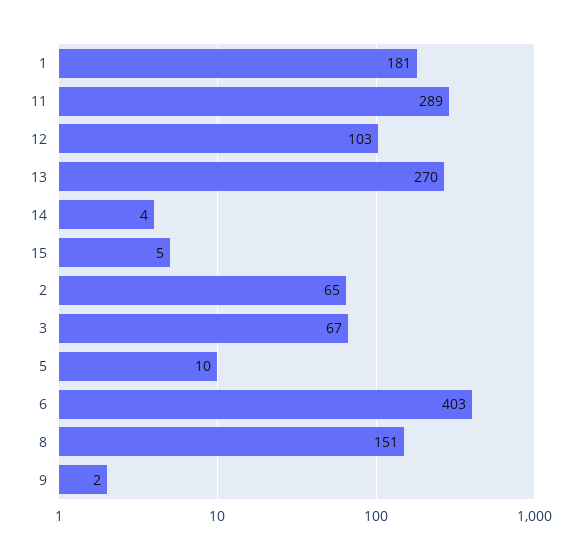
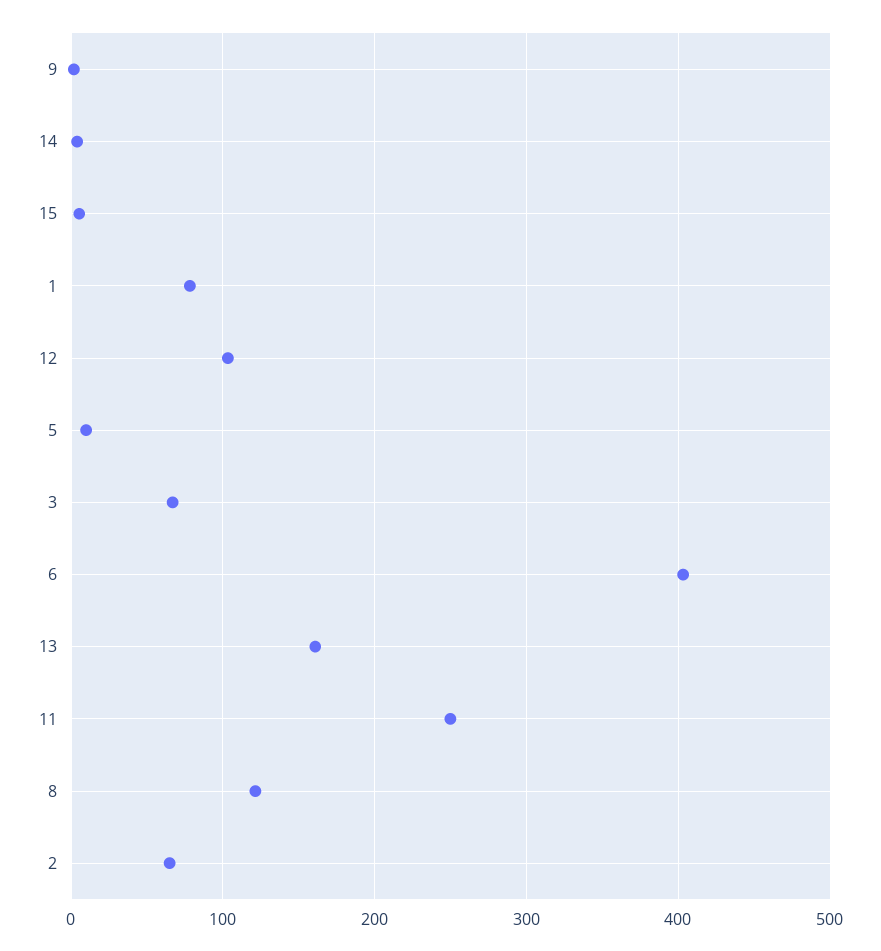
  {
-   "1": 181,
+   "1": 80,
-   "11": 289,
+   "11": 250,
    "12": 103,
-   "13": 270,
+   "13": 160,
    "14": 4,
    "15": 5,
    "2": 65,
    "3": 67,
    "5": 10,
    "6": 403,
-   "8": 151,
+   "8": 120,
    "9": 2
  }

